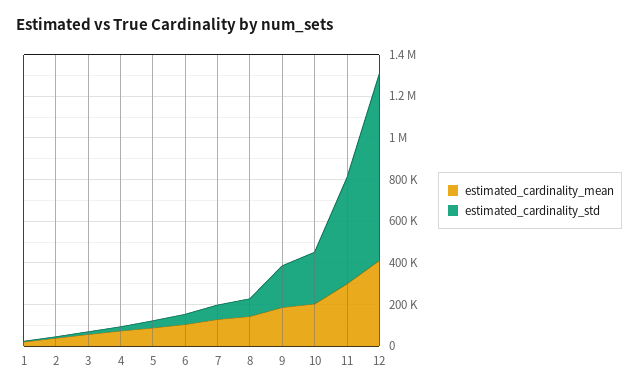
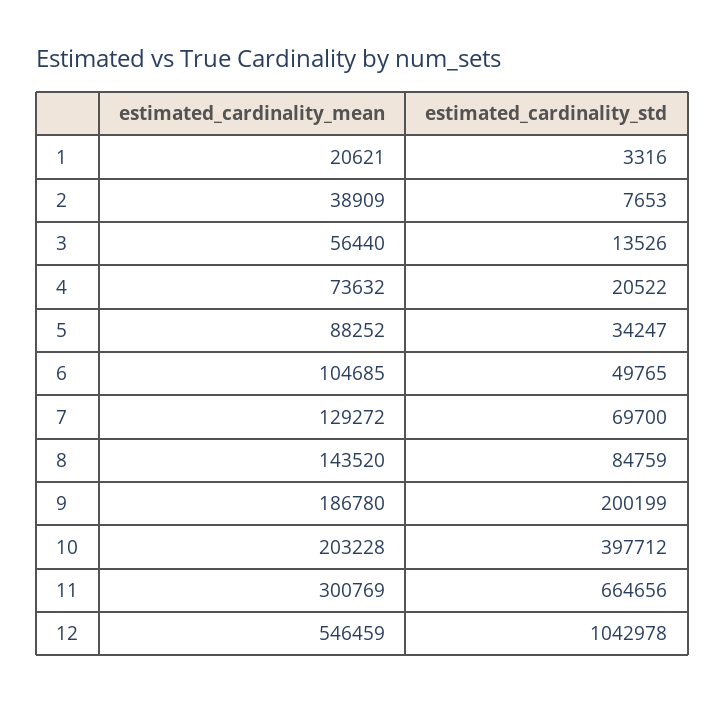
  {
    "estimated_cardinality_mean": {
      "1": 20621,
      "2": 38909,
      "3": 56440,
      "4": 73632,
      "5": 88252,
      "6": 104685,
      "7": 129272,
      "8": 143520,
      "9": 186780,
      "10": 203228,
      "11": 300769,
-     "12": 400000
+     "12": 546459
    },
    "estimated_cardinality_std": {
      "1": 3316,
      "2": 7653,
      "3": 13526,
      "4": 20522,
      "5": 34247,
      "6": 49765,
      "7": 69700,
      "8": 84759,
      "9": 200199,
-     "10": 250000,
+     "10": 397712,
-     "11": 500000,
+     "11": 664656,
-     "12": 900000
+     "12": 1042978
    }
  }

